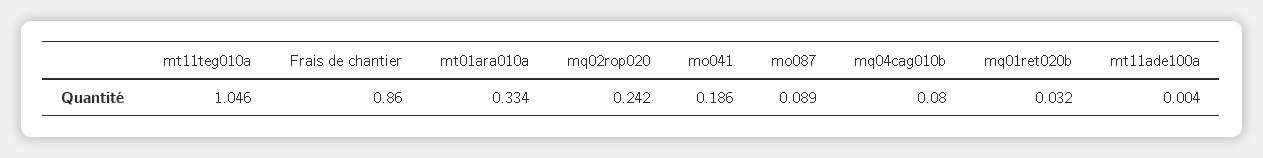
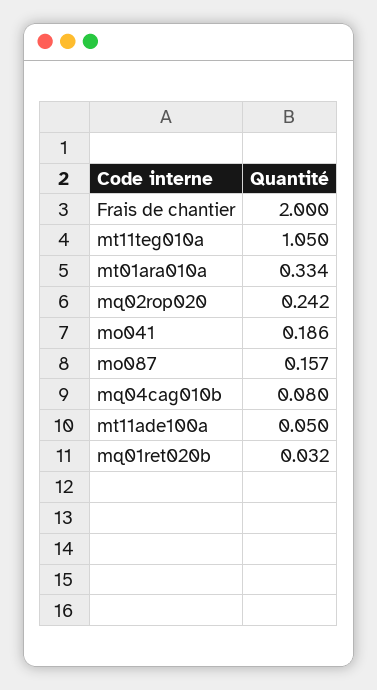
  {
-   "mt11teg010a": 1.046,
+   "mt11teg010a": 1.05,
-   "Frais de chantier": 0.86,
+   "Frais de chantier": 2,
    "mt01ara010a": 0.334,
    "mq02rop020": 0.242,
    "mo041": 0.186,
-   "mo087": 0.089,
+   "mo087": 0.157,
    "mq04cag010b": 0.08,
    "mq01ret020b": 0.032,
-   "mt11ade100a": 0.004
+   "mt11ade100a": 0.05
  }

